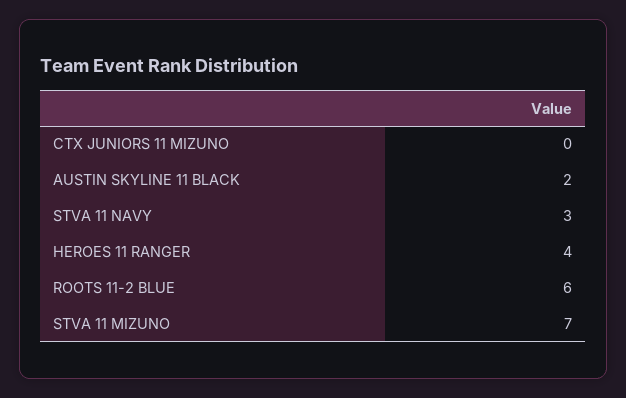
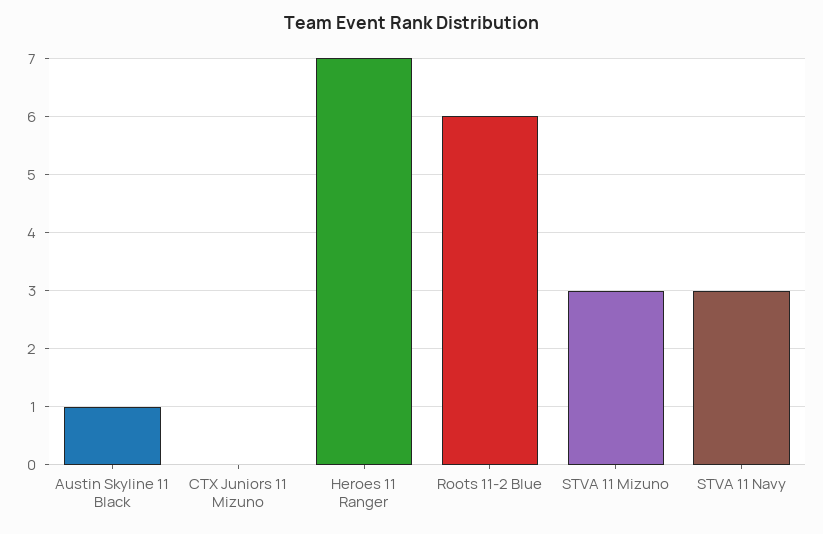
  {
    "CTX JUNIORS 11 MIZUNO": 0,
-   "AUSTIN SKYLINE 11 BLACK": 2,
+   "AUSTIN SKYLINE 11 BLACK": 1,
    "STVA 11 NAVY": 3,
-   "HEROES 11 RANGER": 4,
+   "HEROES 11 RANGER": 7,
    "ROOTS 11-2 BLUE": 6,
-   "STVA 11 MIZUNO": 7
+   "STVA 11 MIZUNO": 3
  }

